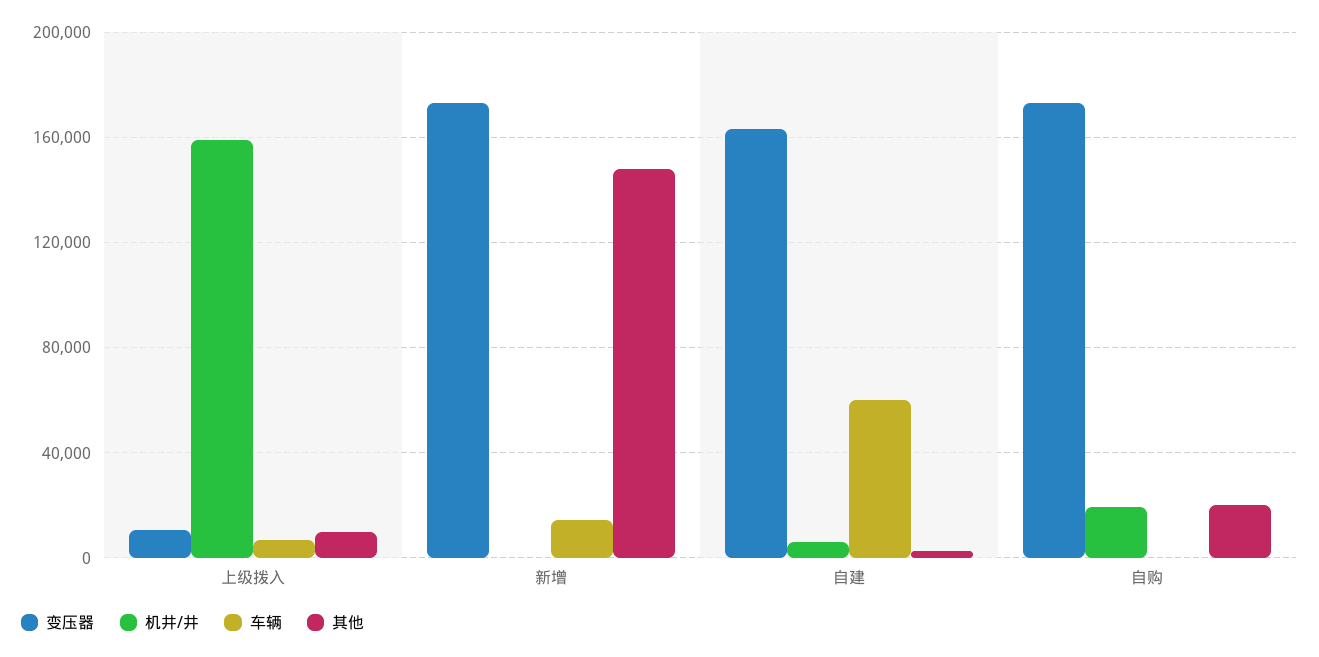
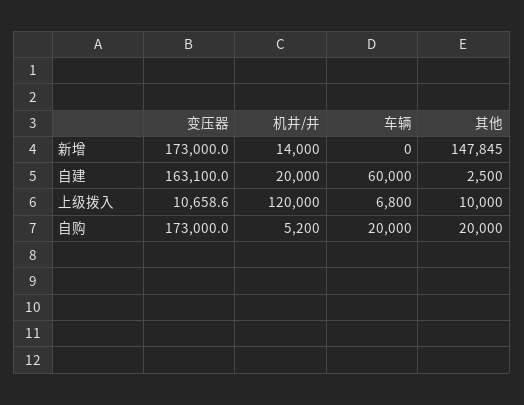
  {
    "变压器": {
      "上级拨入": 10658.6,
      "新增": 173000,
      "自建": 163100,
      "自购": 173000
    },
    "机井/井": {
-     "上级拨入": 160000,
+     "上级拨入": 120000,
-     "新增": 0,
+     "新增": 14000,
-     "自建": 5000,
+     "自建": 20000,
-     "自购": 20000
+     "自购": 5200
    },
    "车辆": {
      "上级拨入": 6800,
-     "新增": 15000,
+     "新增": 0,
      "自建": 60000,
-     "自购": 0
+     "自购": 20000
    },
    "其他": {
      "上级拨入": 10000,
      "新增": 147845,
      "自建": 2500,
      "自购": 20000
    }
  }

